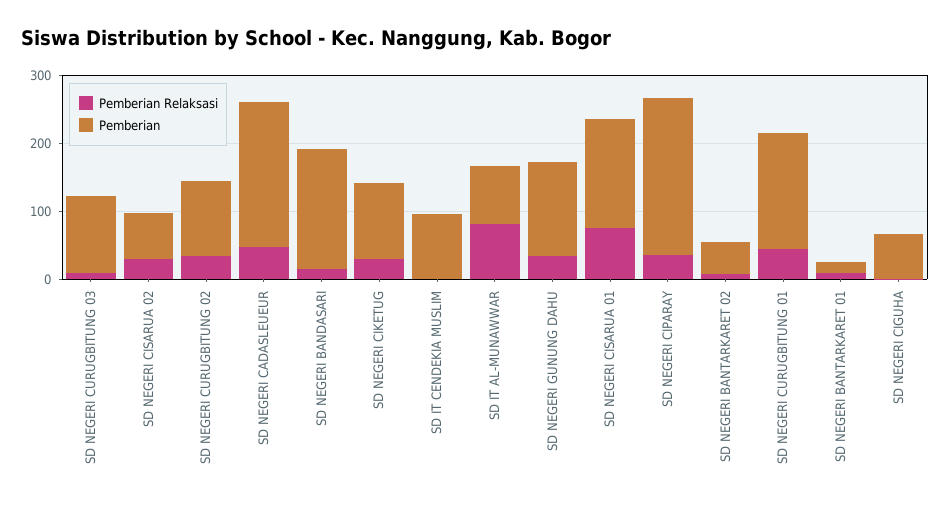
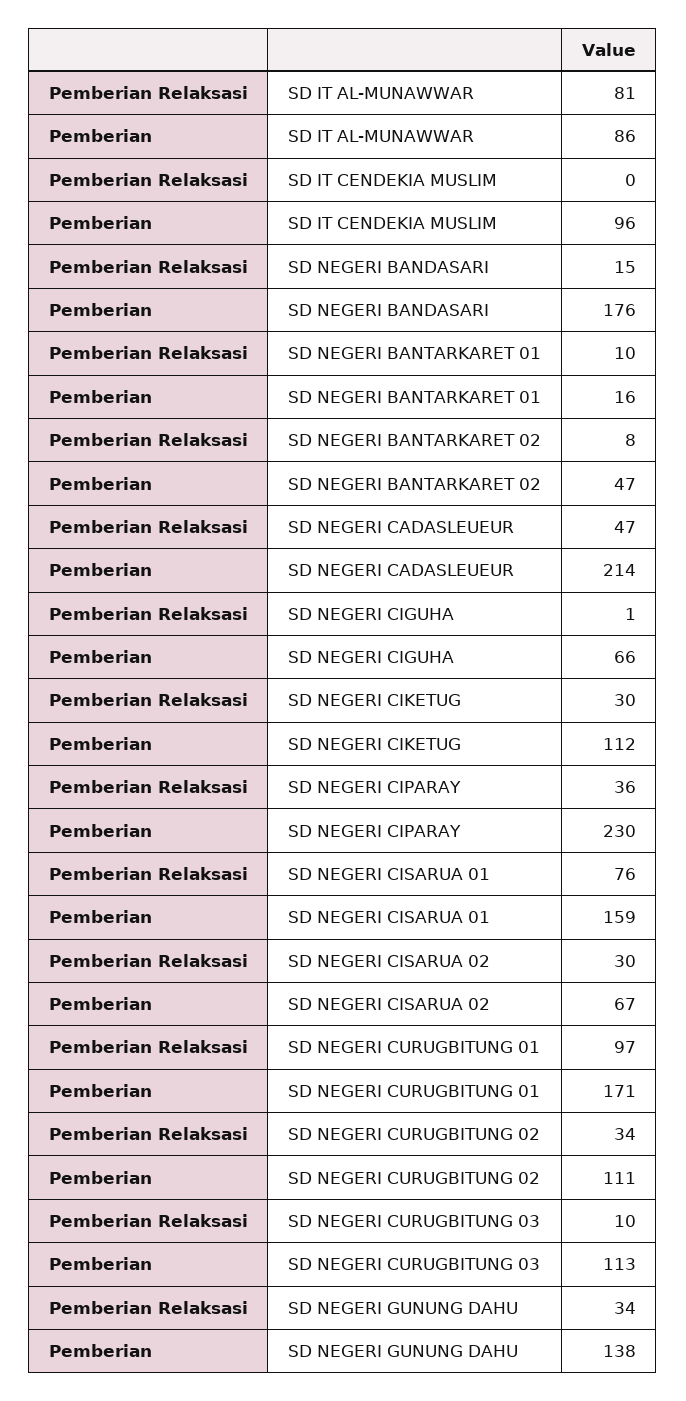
  {
    "Pemberian Relaksasi": {
      "SD NEGERI CURUGBITUNG 03": 10,
      "SD NEGERI CISARUA 02": 30,
      "SD NEGERI CURUGBITUNG 02": 34,
      "SD NEGERI CADASLEUEUR": 47,
      "SD NEGERI BANDASARI": 15,
      "SD NEGERI CIKETUG": 30,
      "SD IT CENDEKIA MUSLIM": 0,
      "SD IT AL-MUNAWWAR": 81,
      "SD NEGERI GUNUNG DAHU": 34,
      "SD NEGERI CISARUA 01": 76,
      "SD NEGERI CIPARAY": 36,
      "SD NEGERI BANTARKARET 02": 8,
-     "SD NEGERI CURUGBITUNG 01": 40,
+     "SD NEGERI CURUGBITUNG 01": 97,
      "SD NEGERI BANTARKARET 01": 10,
      "SD NEGERI CIGUHA": 1
    },
    "Pemberian": {
      "SD NEGERI CURUGBITUNG 03": 113,
      "SD NEGERI CISARUA 02": 67,
      "SD NEGERI CURUGBITUNG 02": 111,
      "SD NEGERI CADASLEUEUR": 214,
      "SD NEGERI BANDASARI": 176,
      "SD NEGERI CIKETUG": 112,
      "SD IT CENDEKIA MUSLIM": 96,
      "SD IT AL-MUNAWWAR": 86,
      "SD NEGERI GUNUNG DAHU": 138,
      "SD NEGERI CISARUA 01": 159,
      "SD NEGERI CIPARAY": 230,
      "SD NEGERI BANTARKARET 02": 47,
      "SD NEGERI CURUGBITUNG 01": 171,
      "SD NEGERI BANTARKARET 01": 16,
      "SD NEGERI CIGUHA": 66
    }
  }

